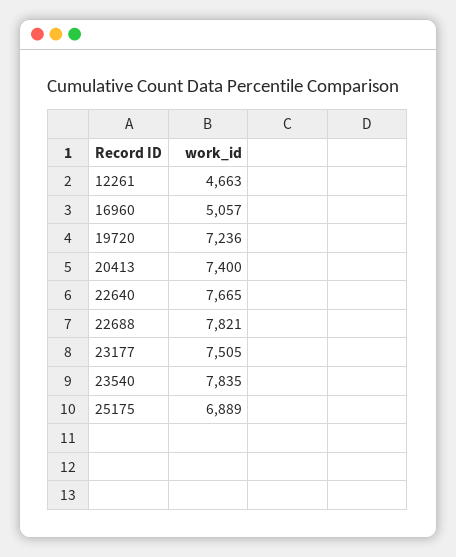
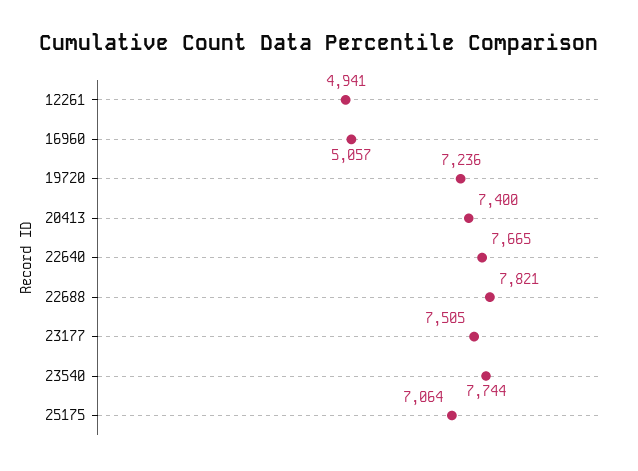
  {
-   "12261": 4663,
+   "12261": 4941,
    "16960": 5057,
    "19720": 7236,
    "20413": 7400,
    "22640": 7665,
    "22688": 7821,
    "23177": 7505,
-   "23540": 7835,
+   "23540": 7744,
-   "25175": 6889
+   "25175": 7064
  }

